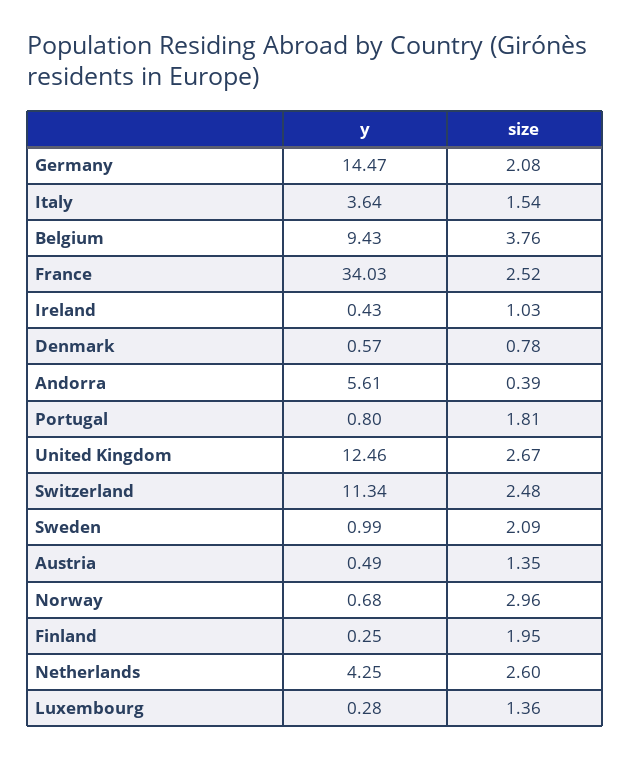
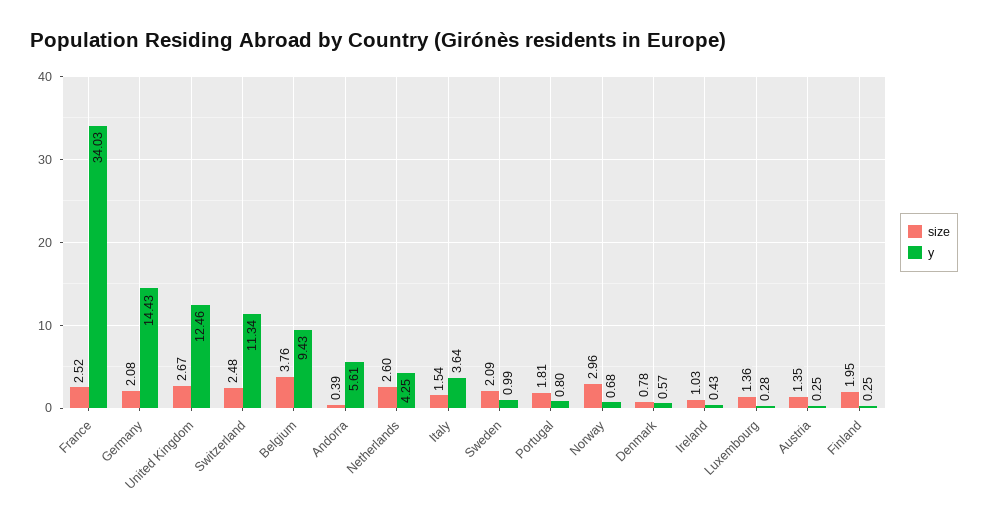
  {
    "y": {
-     "Germany": 14.47,
+     "Germany": 14.43,
      "Italy": 3.64,
      "Belgium": 9.43,
      "France": 34.03,
      "Ireland": 0.43,
      "Denmark": 0.57,
      "Andorra": 5.61,
      "Portugal": 0.8,
      "United Kingdom": 12.46,
      "Switzerland": 11.34,
      "Sweden": 0.99,
-     "Austria": 0.49,
+     "Austria": 0.25,
      "Norway": 0.68,
      "Finland": 0.25,
      "Netherlands": 4.25,
      "Luxembourg": 0.28
    },
    "size": {
      "Germany": 2.08,
      "Italy": 1.54,
      "Belgium": 3.76,
      "France": 2.52,
      "Ireland": 1.03,
      "Denmark": 0.78,
      "Andorra": 0.39,
      "Portugal": 1.81,
      "United Kingdom": 2.67,
      "Switzerland": 2.48,
      "Sweden": 2.09,
      "Austria": 1.35,
      "Norway": 2.96,
      "Finland": 1.95,
      "Netherlands": 2.6,
      "Luxembourg": 1.36
    }
  }

